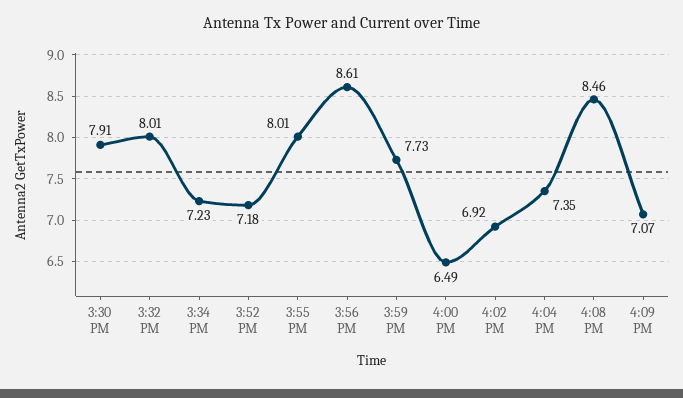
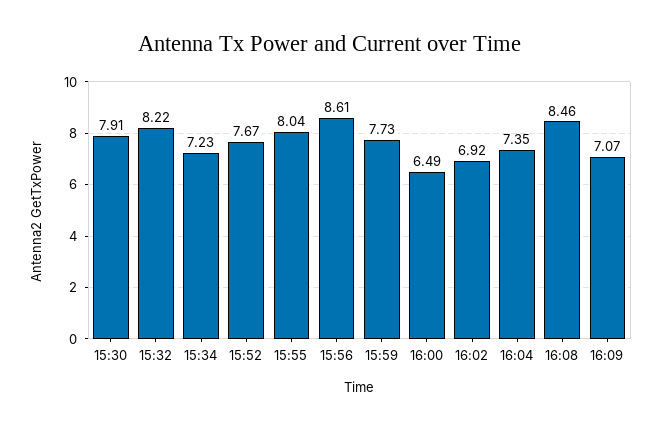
  {
    "3:30 PM": 7.91,
-   "3:32 PM": 8.01,
+   "3:32 PM": 8.22,
    "3:34 PM": 7.23,
-   "3:52 PM": 7.18,
+   "3:52 PM": 7.67,
-   "3:55 PM": 8.01,
+   "3:55 PM": 8.04,
    "3:56 PM": 8.61,
    "3:59 PM": 7.73,
    "4:00 PM": 6.49,
    "4:02 PM": 6.92,
    "4:04 PM": 7.35,
    "4:08 PM": 8.46,
    "4:09 PM": 7.07
  }

